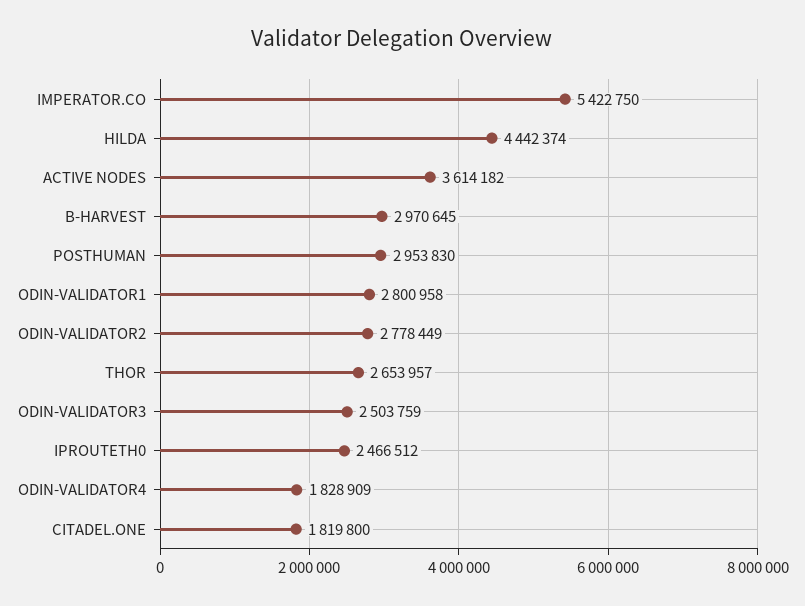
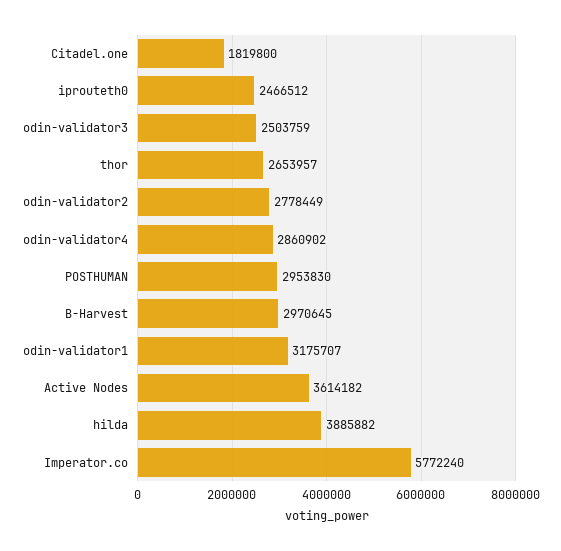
  {
-   "IMPERATOR.CO": 5422750,
+   "IMPERATOR.CO": 5772240,
-   "HILDA": 4442374,
+   "HILDA": 3885882,
    "ACTIVE NODES": 3614182,
    "B-HARVEST": 2970645,
    "POSTHUMAN": 2953830,
-   "ODIN-VALIDATOR1": 2800958,
+   "ODIN-VALIDATOR1": 3175707,
    "ODIN-VALIDATOR2": 2778449,
    "THOR": 2653957,
    "ODIN-VALIDATOR3": 2503759,
    "IPROUTETH0": 2466512,
-   "ODIN-VALIDATOR4": 1828909,
+   "ODIN-VALIDATOR4": 2860902,
    "CITADEL.ONE": 1819800
  }

